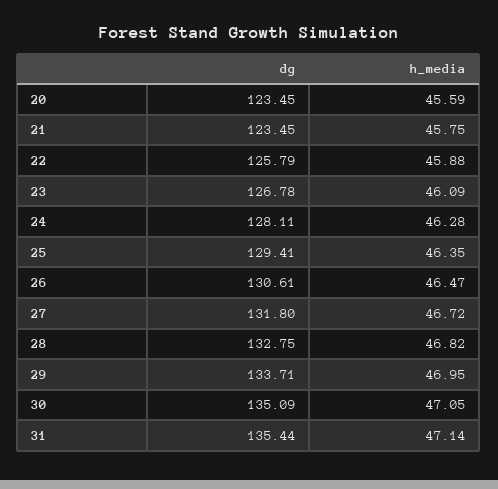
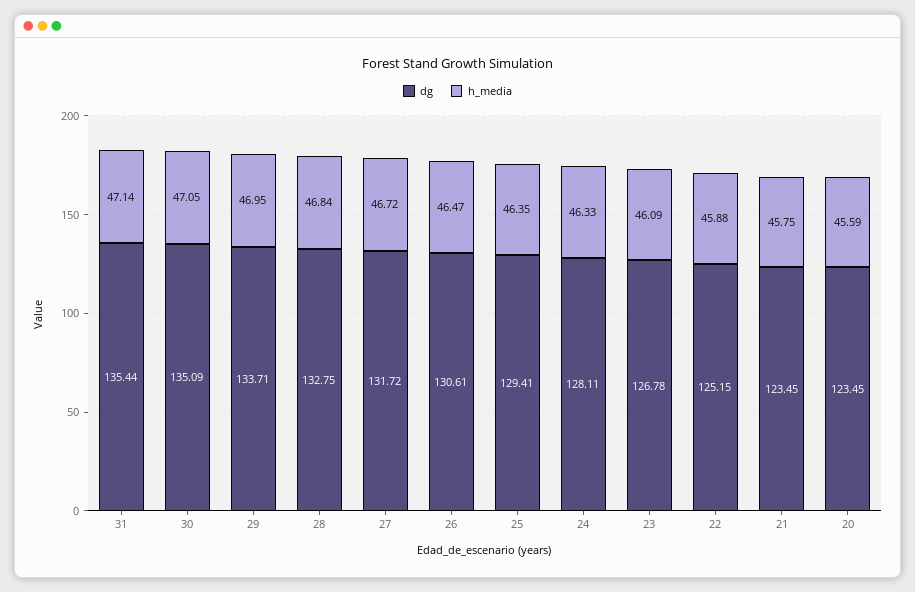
  {
    "dg": {
      "20": 123.45,
      "21": 123.45,
-     "22": 125.79,
+     "22": 125.15,
      "23": 126.78,
      "24": 128.11,
      "25": 129.41,
      "26": 130.61,
-     "27": 131.8,
+     "27": 131.72,
      "28": 132.75,
      "29": 133.71,
      "30": 135.09,
      "31": 135.44
    },
    "h_media": {
      "20": 45.59,
      "21": 45.75,
      "22": 45.88,
      "23": 46.09,
-     "24": 46.28,
+     "24": 46.33,
      "25": 46.35,
      "26": 46.47,
      "27": 46.72,
-     "28": 46.82,
+     "28": 46.84,
      "29": 46.95,
      "30": 47.05,
      "31": 47.14
    }
  }

